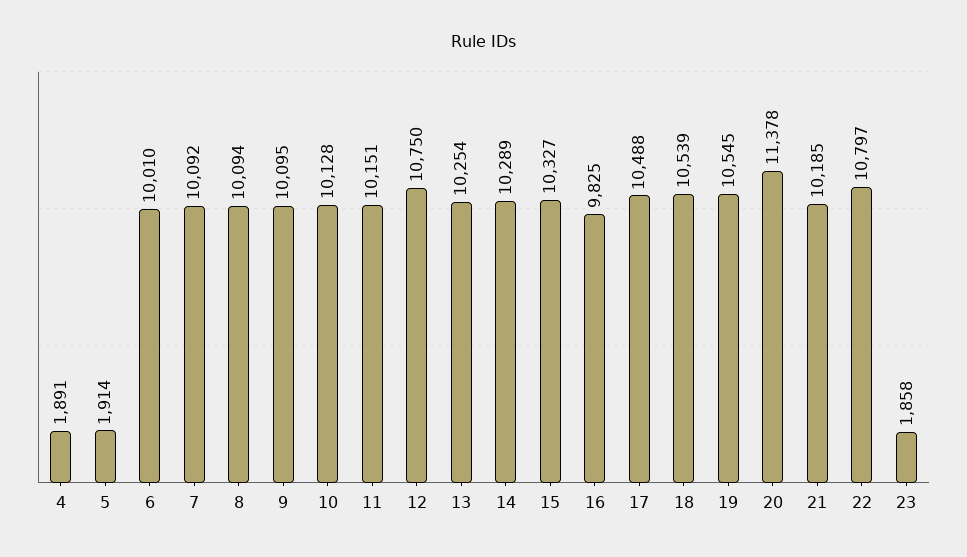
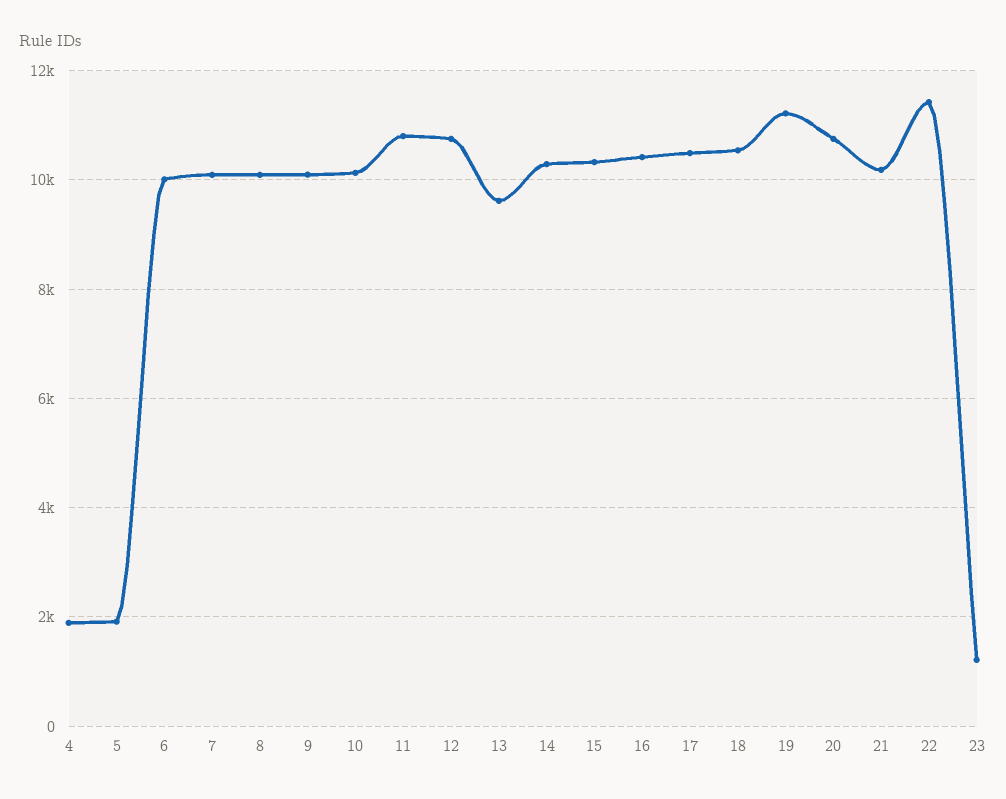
  {
    "4": 1891,
    "5": 1914,
    "6": 10010,
    "7": 10092,
    "8": 10094,
    "9": 10095,
    "10": 10128,
-   "11": 10151,
+   "11": 10800,
    "12": 10750,
-   "13": 10254,
+   "13": 9600,
    "14": 10289,
    "15": 10327,
-   "16": 9825,
+   "16": 10400,
    "17": 10488,
    "18": 10539,
-   "19": 10545,
+   "19": 11200,
-   "20": 11378,
+   "20": 10800,
    "21": 10185,
-   "22": 10797,
+   "22": 11400,
-   "23": 1858
+   "23": 1200
  }

